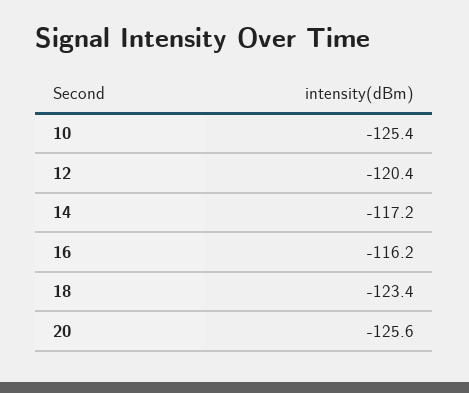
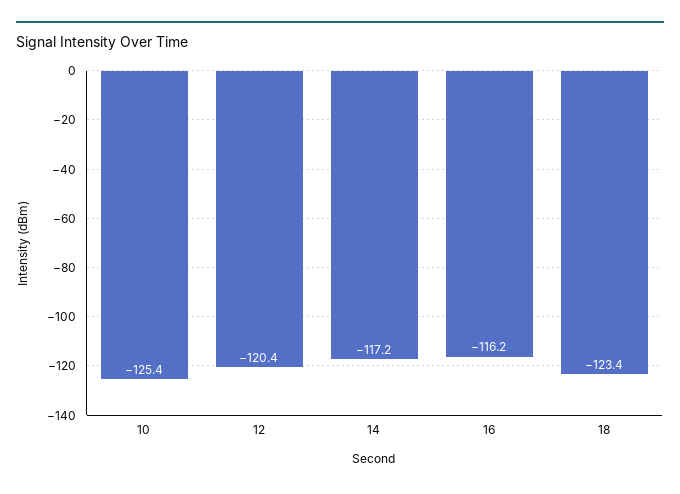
  {
    "10": -125.4,
    "12": -120.4,
    "14": -117.2,
    "16": -116.2,
-   "18": -123.4,
+   "18": -123.4
-   "20": -125.6
  }

